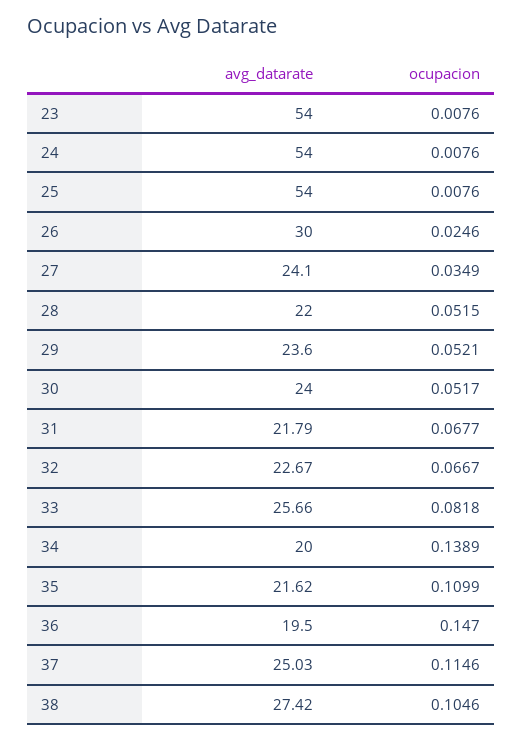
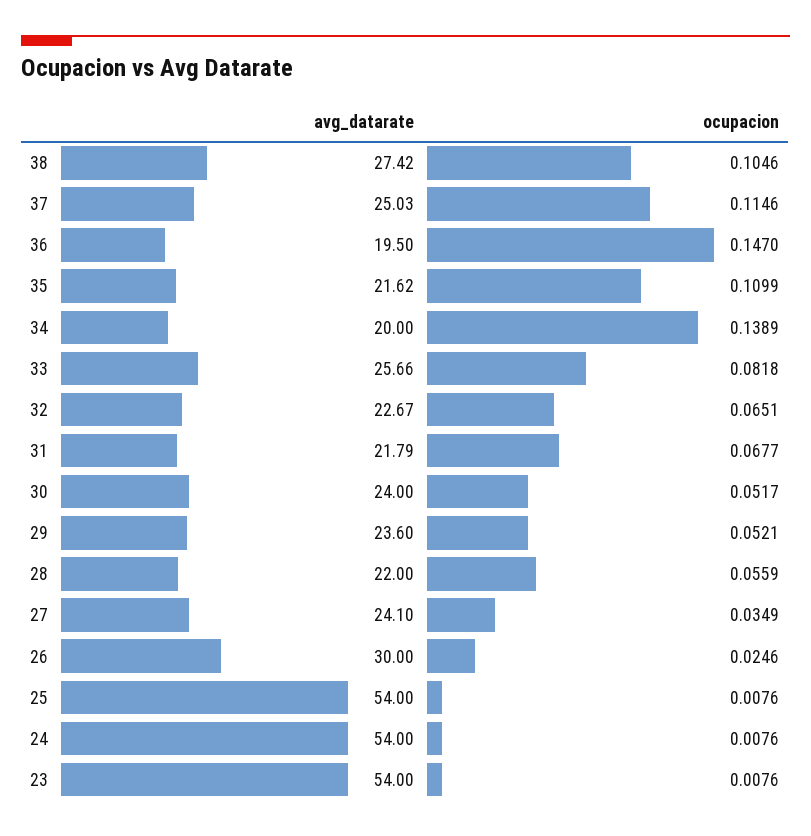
  {
    "avg_datarate": {
      "23": 54,
      "24": 54,
      "25": 54,
      "26": 30,
      "27": 24.1,
      "28": 22,
      "29": 23.6,
      "30": 24,
      "31": 21.79,
      "32": 22.67,
      "33": 25.66,
      "34": 20,
      "35": 21.62,
      "36": 19.5,
      "37": 25.03,
      "38": 27.42
    },
    "ocupacion": {
      "23": 0.0076,
      "24": 0.0076,
      "25": 0.0076,
      "26": 0.0246,
      "27": 0.0349,
-     "28": 0.0515,
+     "28": 0.0559,
      "29": 0.0521,
      "30": 0.0517,
      "31": 0.0677,
-     "32": 0.0667,
+     "32": 0.0651,
      "33": 0.0818,
      "34": 0.1389,
      "35": 0.1099,
      "36": 0.147,
      "37": 0.1146,
      "38": 0.1046
    }
  }

